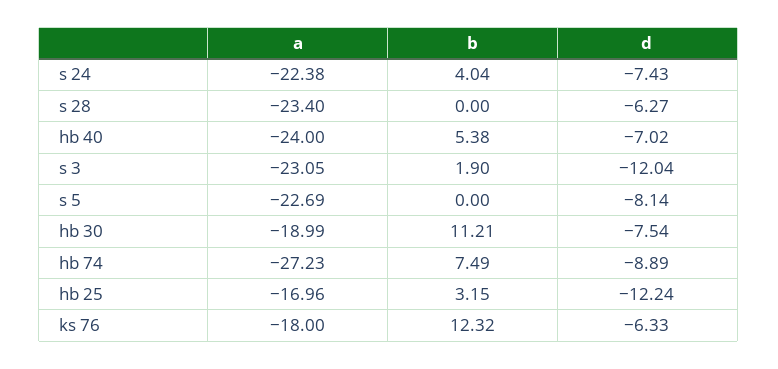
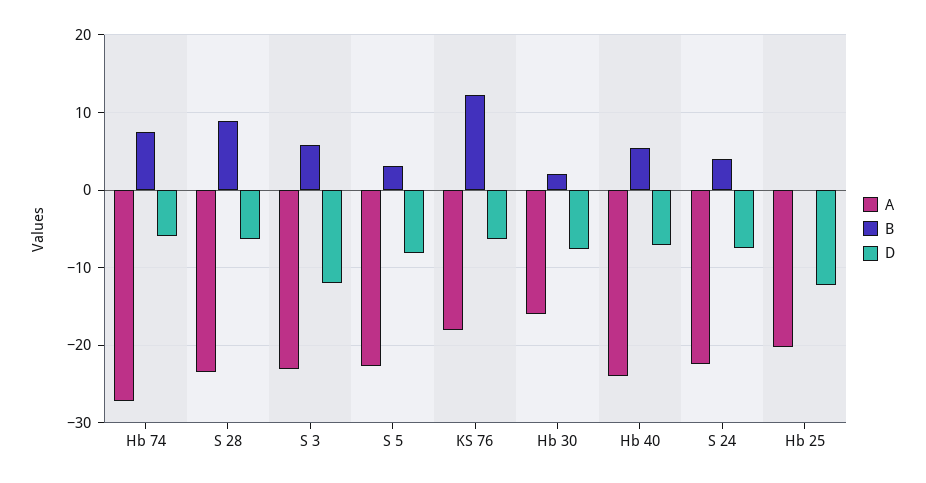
  {
    "a": {
      "s 24": -22.38,
      "s 28": -23.4,
      "hb 40": -24,
      "s 3": -23.05,
      "s 5": -22.69,
-     "hb 30": -18.99,
+     "hb 30": -16,
      "hb 74": -27.23,
-     "hb 25": -16.96,
+     "hb 25": -20,
      "ks 76": -18
    },
    "b": {
      "s 24": 4.04,
-     "s 28": 0,
+     "s 28": 9,
      "hb 40": 5.38,
-     "s 3": 1.9,
+     "s 3": 6,
-     "s 5": 0,
+     "s 5": 3,
-     "hb 30": 11.21,
+     "hb 30": 2,
      "hb 74": 7.49,
-     "hb 25": 3.15,
+     "hb 25": 0,
      "ks 76": 12.32
    },
    "d": {
      "s 24": -7.43,
      "s 28": -6.27,
      "hb 40": -7.02,
      "s 3": -12.04,
      "s 5": -8.14,
      "hb 30": -7.54,
-     "hb 74": -8.89,
+     "hb 74": -6,
      "hb 25": -12.24,
      "ks 76": -6.33
    }
  }

